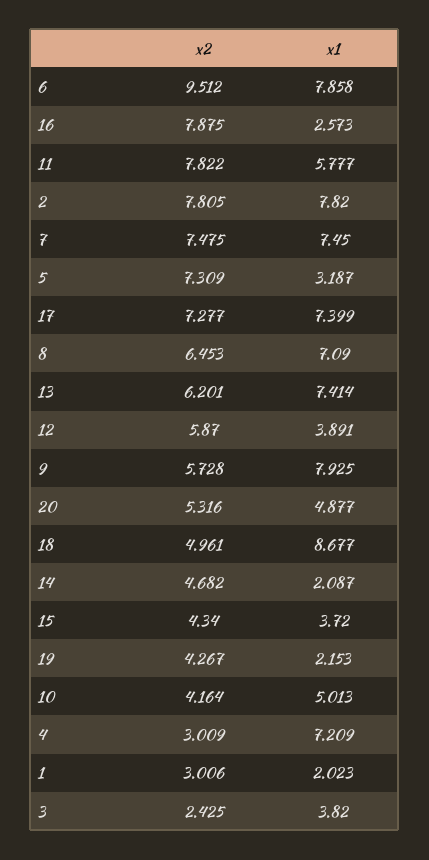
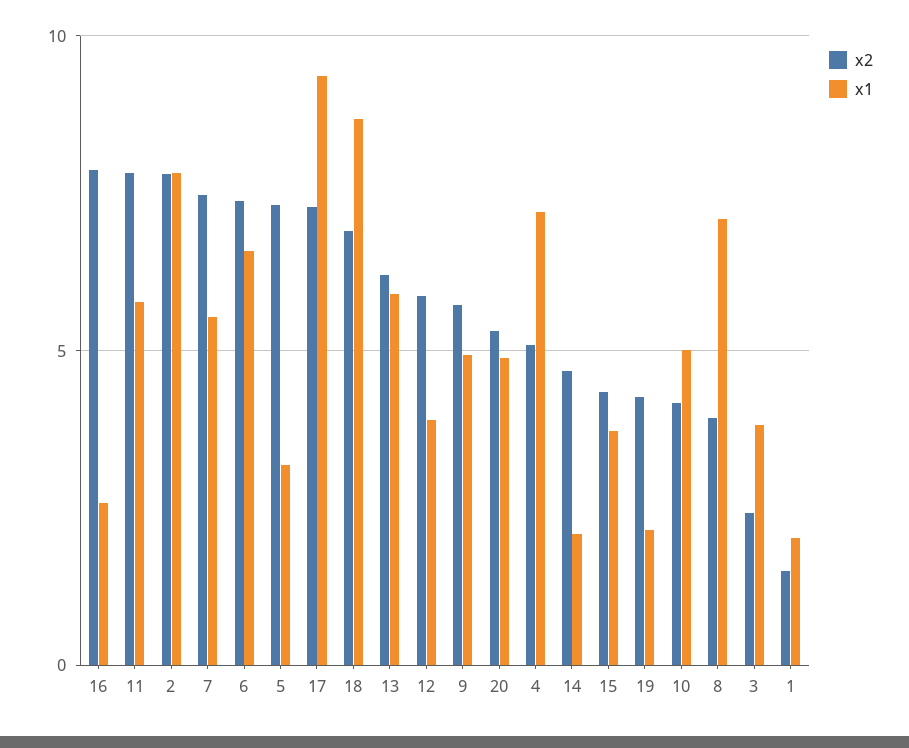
  {
    "x2": {
-     "6": 9.512,
+     "6": 7.5,
      "16": 7.875,
      "11": 7.822,
      "2": 7.805,
      "7": 7.475,
      "5": 7.309,
      "17": 7.277,
-     "8": 6.453,
+     "8": 4,
      "13": 6.201,
      "12": 5.87,
      "9": 5.728,
      "20": 5.316,
-     "18": 4.961,
+     "18": 7,
      "14": 4.682,
      "15": 4.34,
      "19": 4.267,
      "10": 4.164,
-     "4": 3.009,
+     "4": 5,
-     "1": 3.006,
+     "1": 1.5,
      "3": 2.425
    },
    "x1": {
-     "6": 7.858,
+     "6": 6.5,
      "16": 2.573,
      "11": 5.777,
      "2": 7.82,
-     "7": 7.45,
+     "7": 5.5,
      "5": 3.187,
-     "17": 7.399,
+     "17": 9.5,
      "8": 7.09,
-     "13": 7.414,
+     "13": 6,
      "12": 3.891,
-     "9": 7.925,
+     "9": 5,
      "20": 4.877,
      "18": 8.677,
      "14": 2.087,
      "15": 3.72,
      "19": 2.153,
      "10": 5.013,
      "4": 7.209,
      "1": 2.023,
      "3": 3.82
    }
  }

